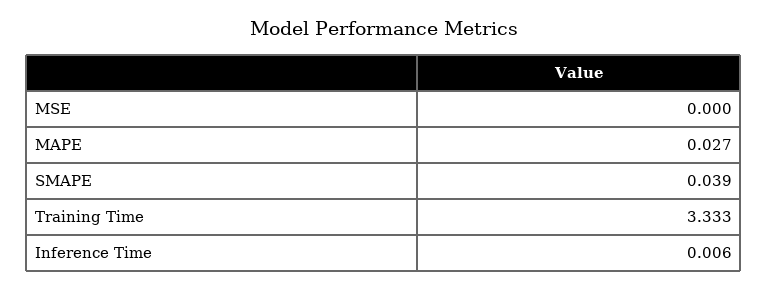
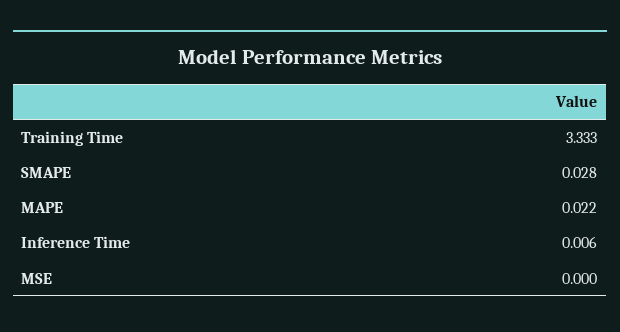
  {
    "MSE": 0,
-   "MAPE": 0.027,
+   "MAPE": 0.022,
-   "SMAPE": 0.039,
+   "SMAPE": 0.028,
    "Training Time": 3.333,
    "Inference Time": 0.006
  }

